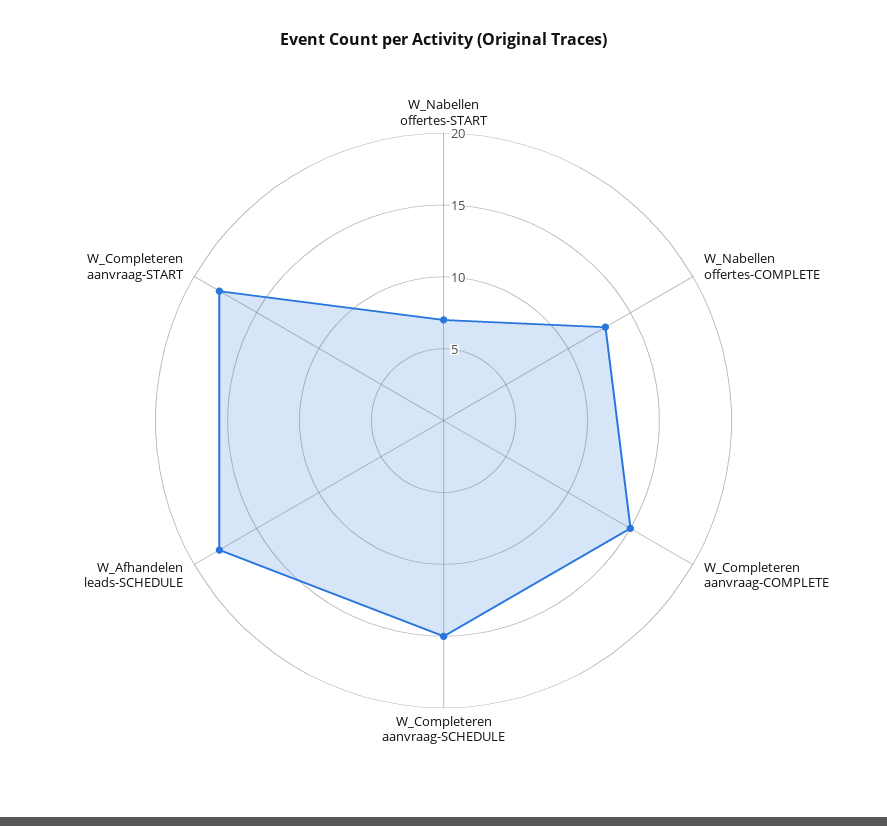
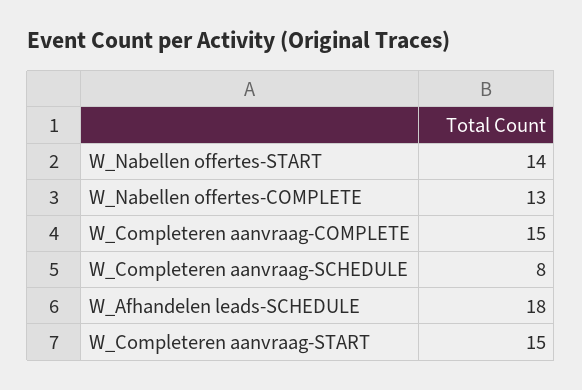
  {
-   "W_Nabellen offertes-START": 7,
+   "W_Nabellen offertes-START": 14,
    "W_Nabellen offertes-COMPLETE": 13,
    "W_Completeren aanvraag-COMPLETE": 15,
-   "W_Completeren aanvraag-SCHEDULE": 15,
+   "W_Completeren aanvraag-SCHEDULE": 8,
    "W_Afhandelen leads-SCHEDULE": 18,
-   "W_Completeren aanvraag-START": 18
+   "W_Completeren aanvraag-START": 15
  }

